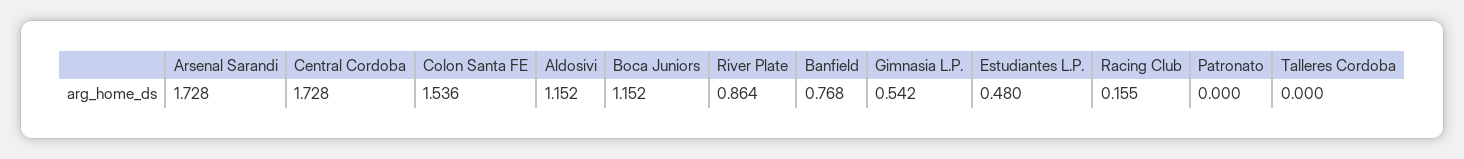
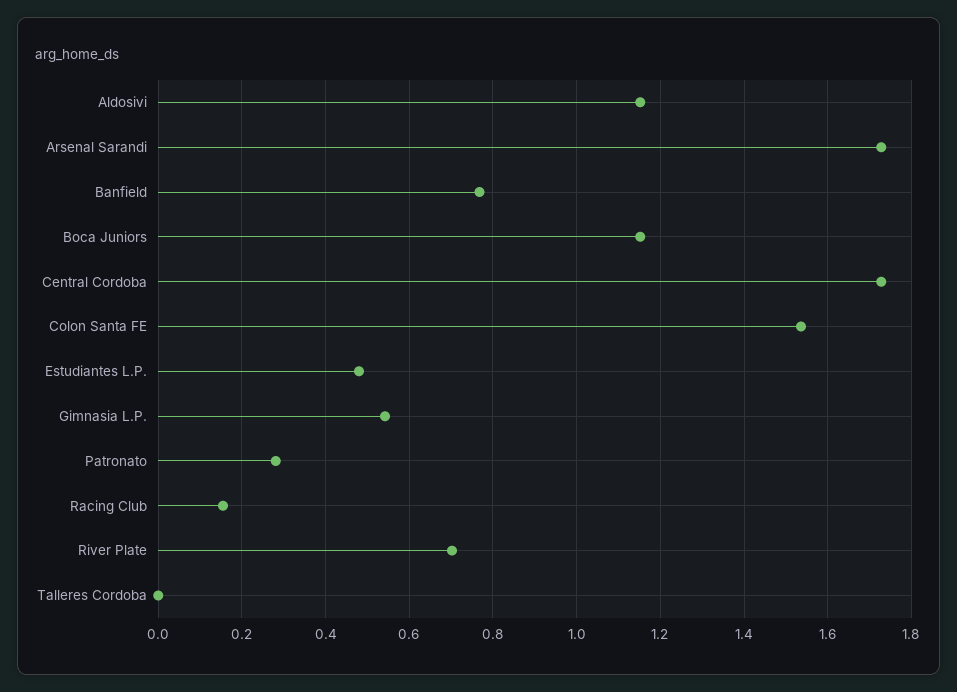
  {
    "Arsenal Sarandi": 1.728,
    "Central Cordoba": 1.728,
    "Colon Santa FE": 1.536,
    "Aldosivi": 1.152,
    "Boca Juniors": 1.152,
-   "River Plate": 0.864,
+   "River Plate": 0.7,
    "Banfield": 0.768,
    "Gimnasia L.P.": 0.542,
    "Estudiantes L.P.": 0.48,
    "Racing Club": 0.155,
-   "Patronato": 0,
+   "Patronato": 0.28,
    "Talleres Cordoba": 0
  }

